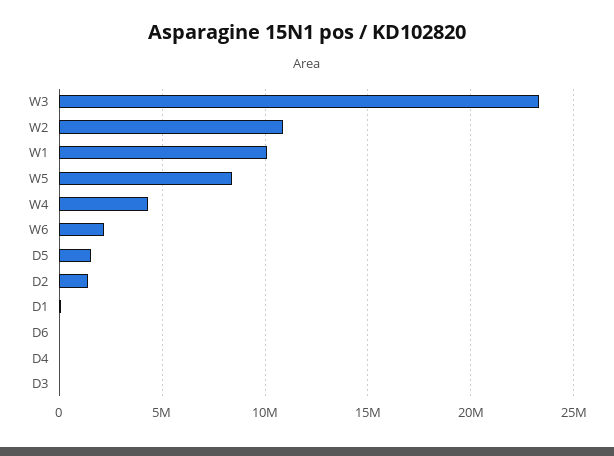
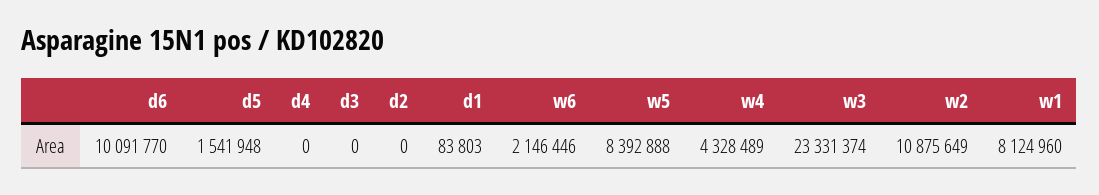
  {
    "W3": 23331374,
    "W2": 10875649,
-   "W1": 10000000,
+   "W1": 8124960,
    "W5": 8392888,
    "W4": 4328489,
    "W6": 2146446,
    "D5": 1541948,
-   "D2": 1500000,
+   "D2": 0,
    "D1": 83803,
-   "D6": 0,
+   "D6": 10091770,
    "D4": 0,
    "D3": 0
  }

